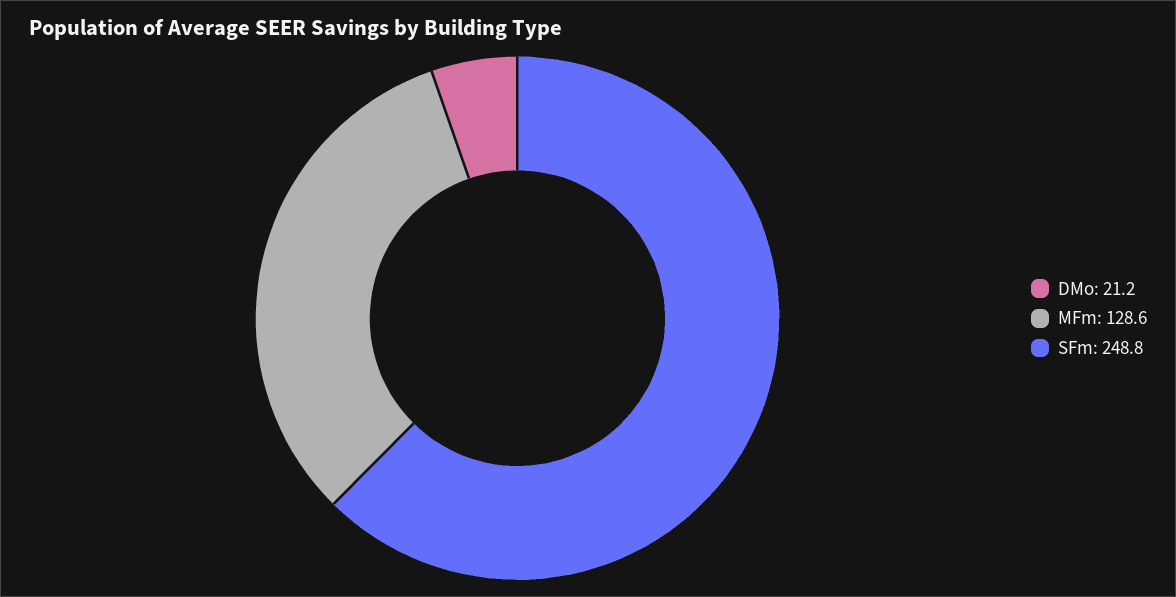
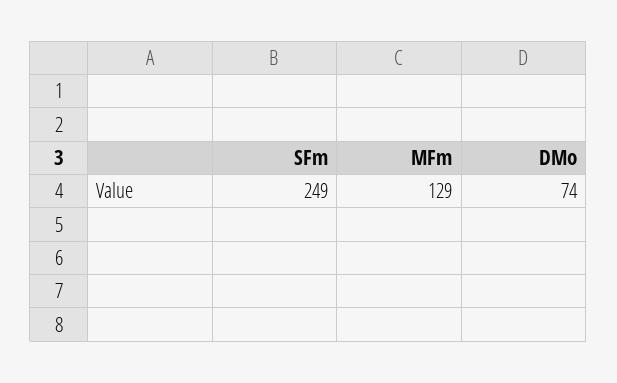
  {
-   "DMo": 21.2,
+   "DMo": 74,
    "MFm": 128.6,
    "SFm": 248.8
  }

